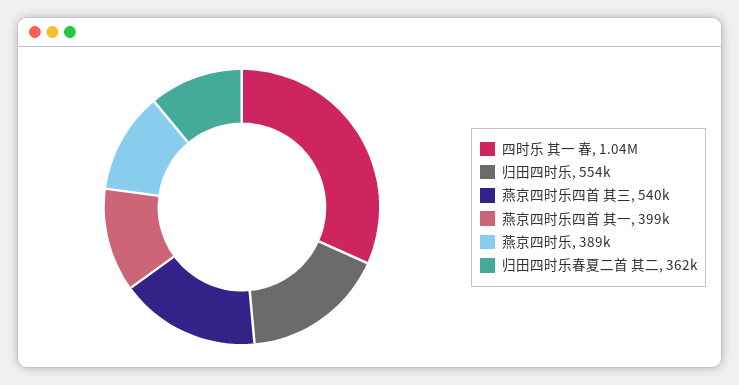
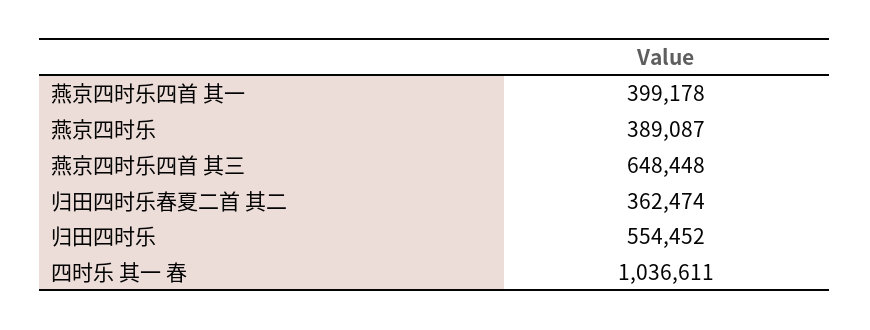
  {
    "四时乐 其一 春": 1036611,
    "归田四时乐": 554452,
-   "燕京四时乐四首 其三": 540000,
+   "燕京四时乐四首 其三": 648448,
    "燕京四时乐四首 其一": 399178,
    "燕京四时乐": 389087,
    "归田四时乐春夏二首 其二": 362474
  }

